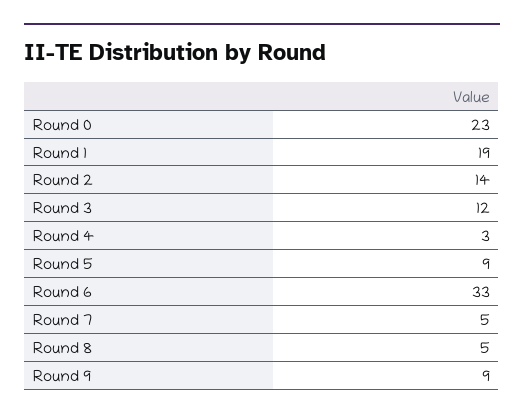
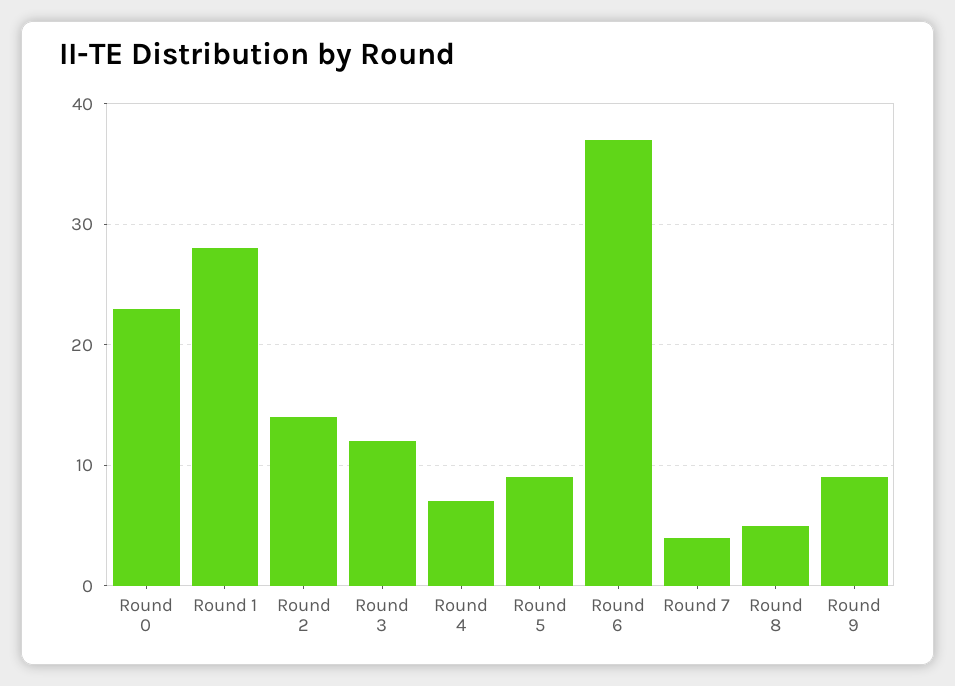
  {
    "Round 0": 23,
-   "Round 1": 19,
+   "Round 1": 28,
    "Round 2": 14,
    "Round 3": 12,
-   "Round 4": 3,
+   "Round 4": 7,
    "Round 5": 9,
-   "Round 6": 33,
+   "Round 6": 37,
-   "Round 7": 5,
+   "Round 7": 4,
    "Round 8": 5,
    "Round 9": 9
  }

